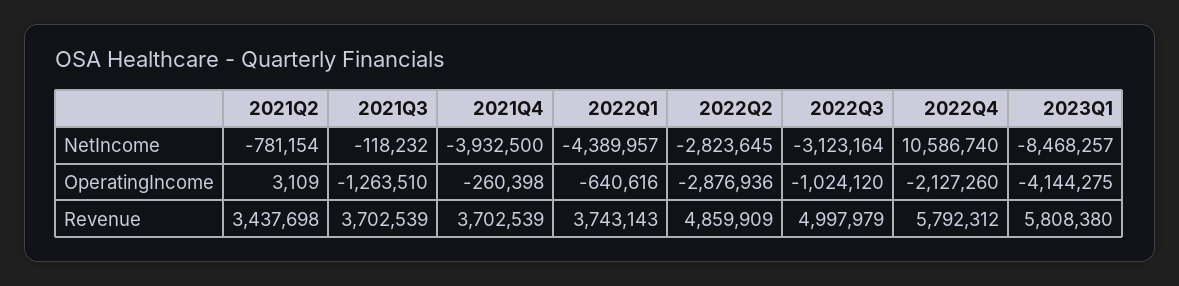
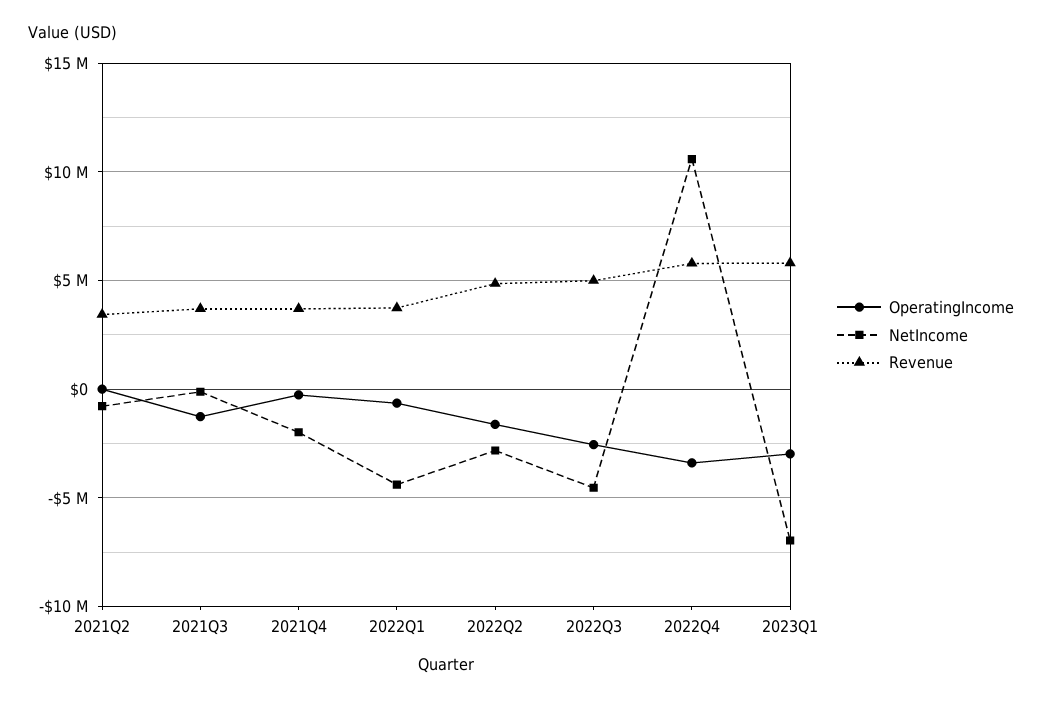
  {
    "NetIncome": {
      "2021Q2": -781154,
      "2021Q3": -118232,
-     "2021Q4": -3932500,
+     "2021Q4": -2000000,
      "2022Q1": -4389957,
      "2022Q2": -2823645,
-     "2022Q3": -3123164,
+     "2022Q3": -4500000,
      "2022Q4": 10586740,
-     "2023Q1": -8468257
+     "2023Q1": -7000000
    },
    "OperatingIncome": {
      "2021Q2": 3109,
      "2021Q3": -1263510,
      "2021Q4": -260398,
      "2022Q1": -640616,
-     "2022Q2": -2876936,
+     "2022Q2": -1500000,
-     "2022Q3": -1024120,
+     "2022Q3": -2500000,
-     "2022Q4": -2127260,
+     "2022Q4": -3500000,
-     "2023Q1": -4144275
+     "2023Q1": -3000000
    },
    "Revenue": {
      "2021Q2": 3437698,
      "2021Q3": 3702539,
      "2021Q4": 3702539,
      "2022Q1": 3743143,
      "2022Q2": 4859909,
      "2022Q3": 4997979,
      "2022Q4": 5792312,
      "2023Q1": 5808380
    }
  }

